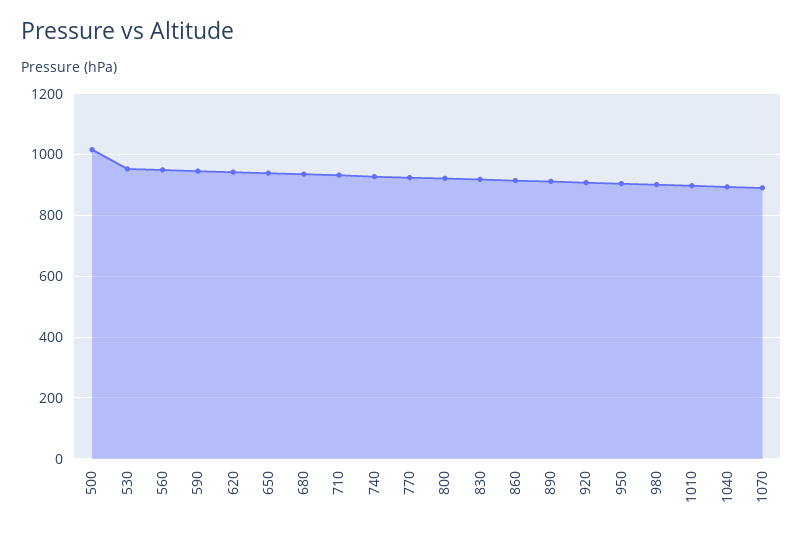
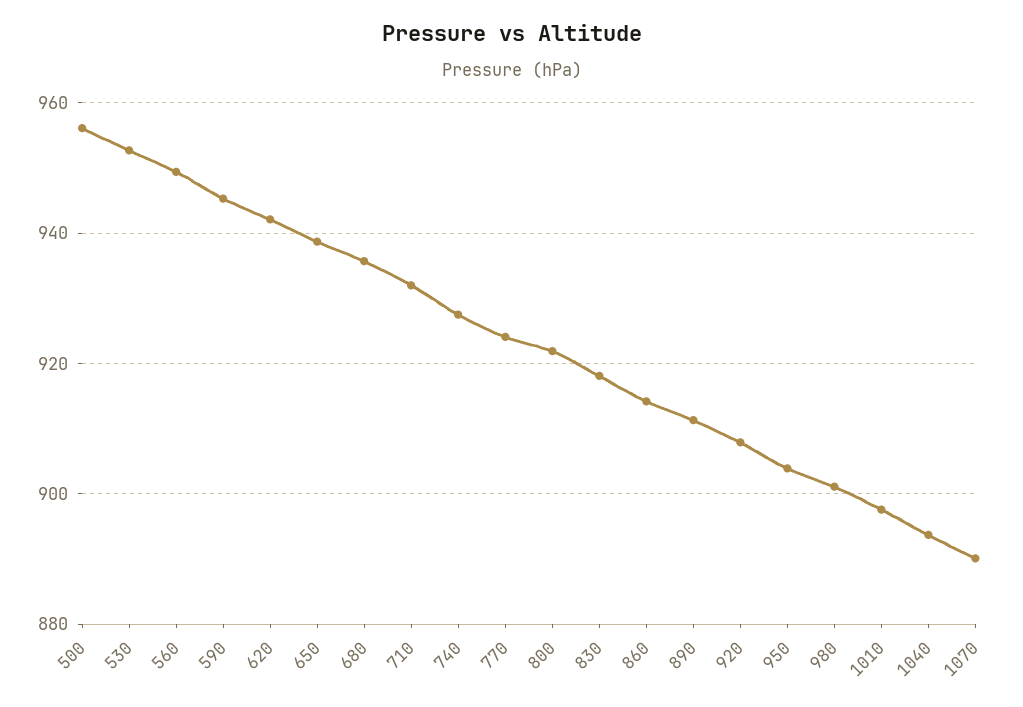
  {
-   "500": 1020,
+   "500": 956,
    "530": 952,
    "560": 950,
    "590": 946,
    "620": 942,
    "650": 938,
    "680": 936,
    "710": 932,
    "740": 928,
    "770": 924,
    "800": 922,
    "830": 918,
    "860": 914,
    "890": 912,
    "920": 908,
    "950": 904,
    "980": 902,
    "1010": 898,
    "1040": 894,
    "1070": 890
  }

